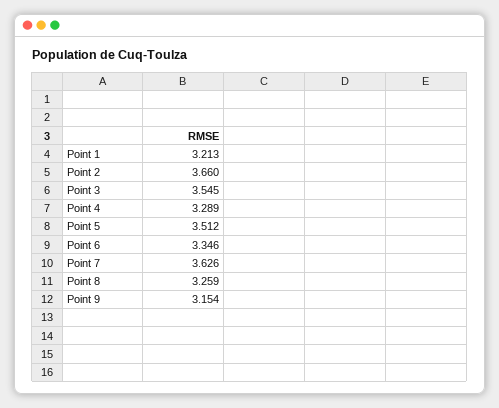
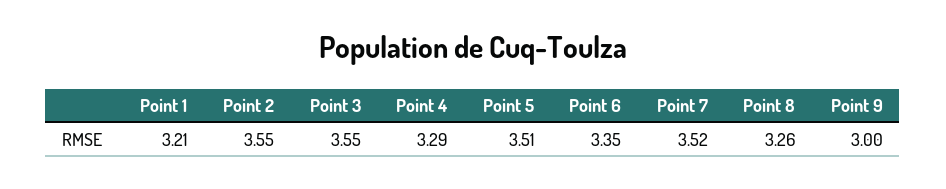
  {
    "Point 1": 3.213,
-   "Point 2": 3.66,
+   "Point 2": 3.55,
    "Point 3": 3.545,
    "Point 4": 3.289,
    "Point 5": 3.512,
    "Point 6": 3.346,
-   "Point 7": 3.626,
+   "Point 7": 3.52,
    "Point 8": 3.259,
-   "Point 9": 3.154
+   "Point 9": 3
  }

